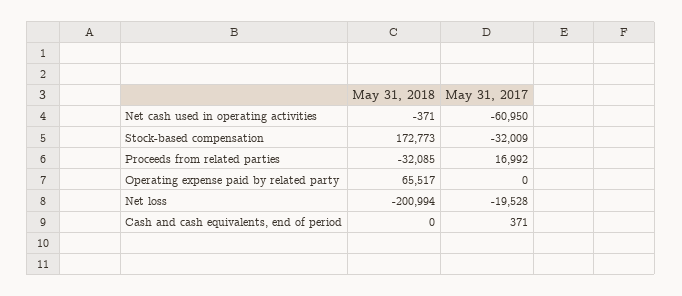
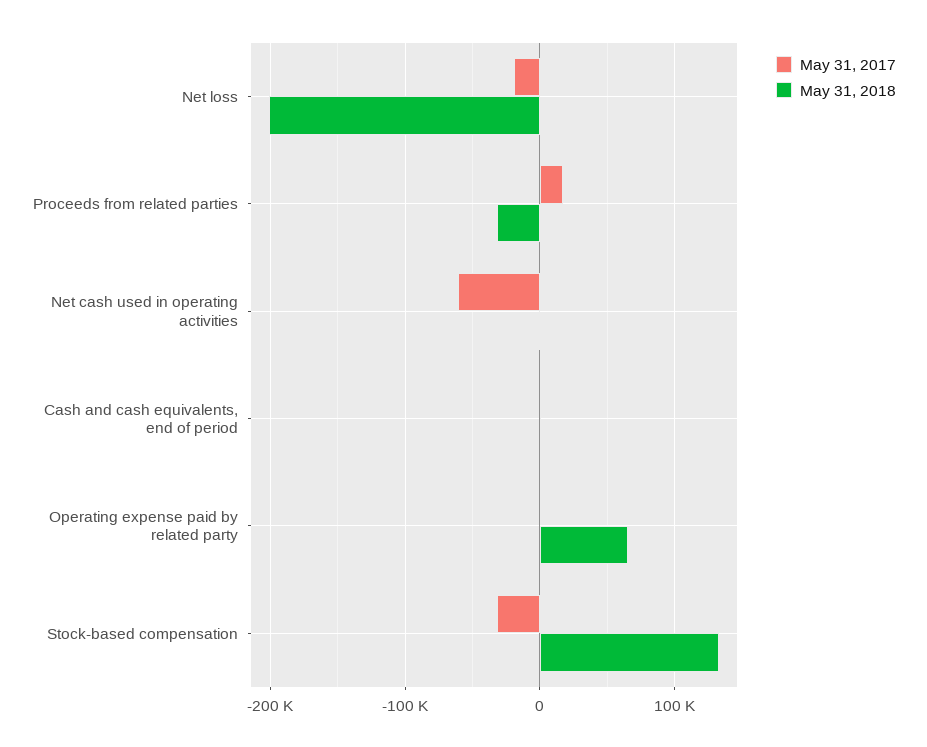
  {
    "May 31, 2018": {
      "Net cash used in operating activities": -371,
-     "Stock-based compensation": 172773,
+     "Stock-based compensation": 130000,
      "Proceeds from related parties": -32085,
      "Operating expense paid by related party": 65517,
      "Net loss": -200994,
      "Cash and cash equivalents, end of period": 0
    },
    "May 31, 2017": {
      "Net cash used in operating activities": -60950,
      "Stock-based compensation": -32009,
      "Proceeds from related parties": 16992,
      "Operating expense paid by related party": 0,
      "Net loss": -19528,
      "Cash and cash equivalents, end of period": 371
    }
  }

